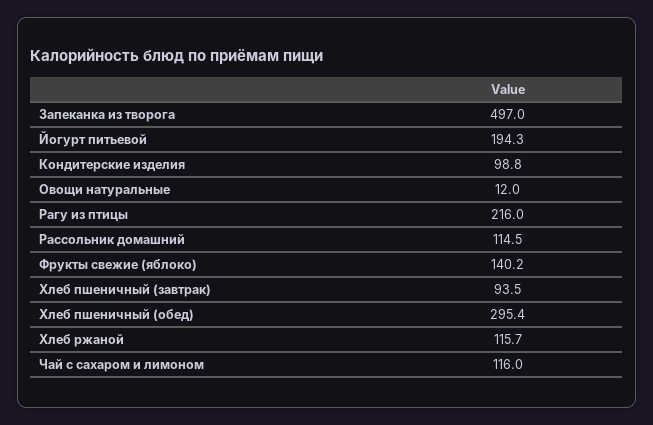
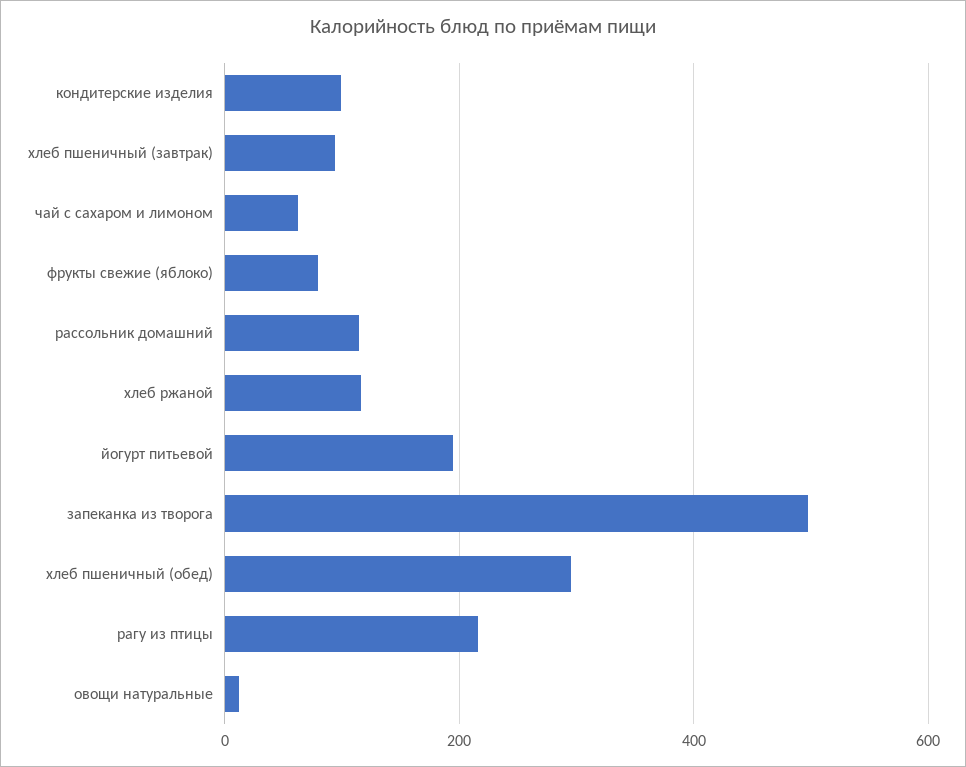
  {
    "Запеканка из творога": 497,
    "Йогурт питьевой": 194.3,
    "Кондитерские изделия": 98.8,
    "Овощи натуральные": 12,
    "Рагу из птицы": 216,
    "Рассольник домашний": 114.5,
-   "Фрукты свежие (яблоко)": 140.2,
+   "Фрукты свежие (яблоко)": 80,
    "Хлеб пшеничный (завтрак)": 93.5,
    "Хлеб пшеничный (обед)": 295.4,
    "Хлеб ржаной": 115.7,
-   "Чай с сахаром и лимоном": 116
+   "Чай с сахаром и лимоном": 60
  }

